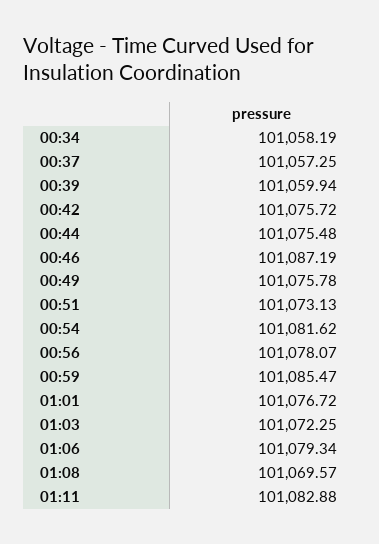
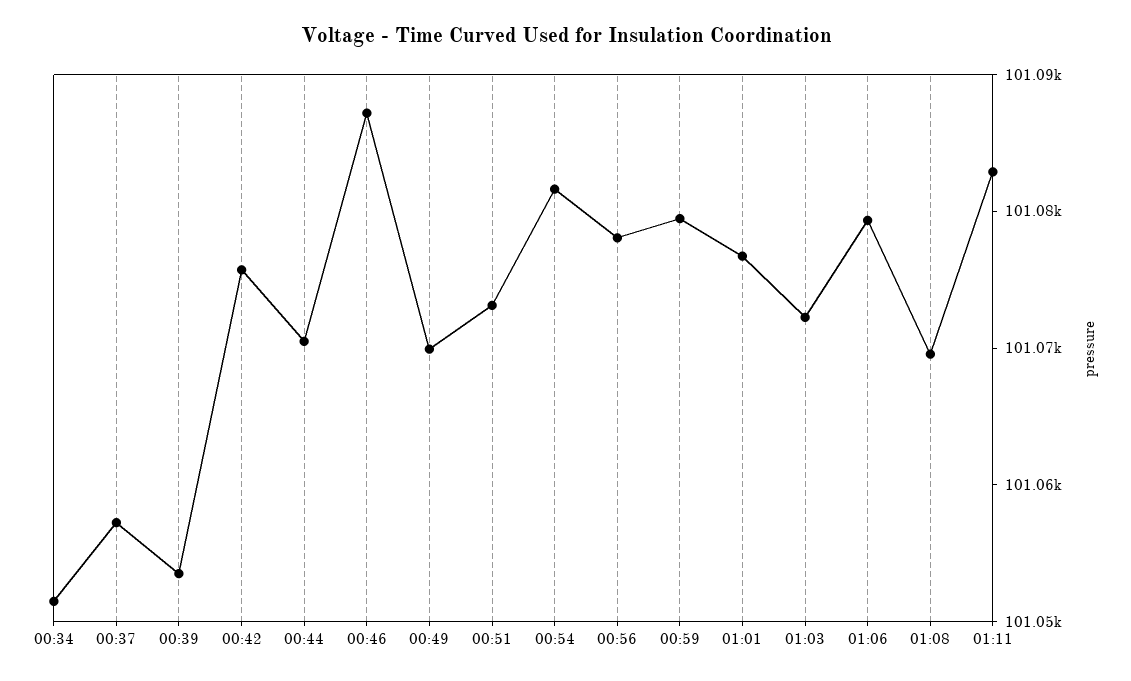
  {
-   "00:34": 101058.19,
+   "00:34": 101052,
    "00:37": 101057.25,
-   "00:39": 101059.94,
+   "00:39": 101054,
    "00:42": 101075.72,
-   "00:44": 101075.48,
+   "00:44": 101070,
    "00:46": 101087.19,
-   "00:49": 101075.78,
+   "00:49": 101070,
    "00:51": 101073.13,
    "00:54": 101081.62,
    "00:56": 101078.07,
-   "00:59": 101085.47,
+   "00:59": 101080,
    "01:01": 101076.72,
    "01:03": 101072.25,
    "01:06": 101079.34,
    "01:08": 101069.57,
    "01:11": 101082.88
  }

